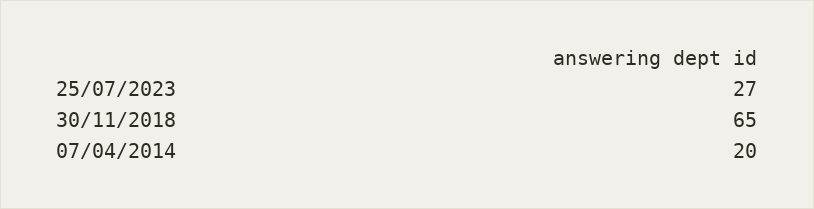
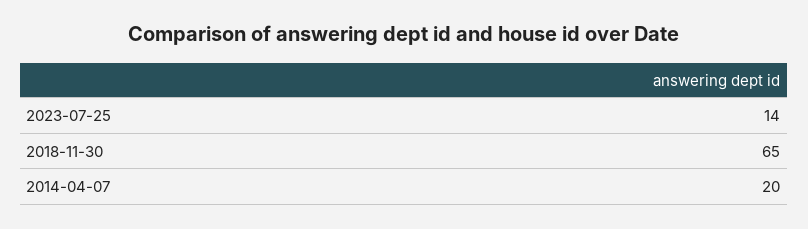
  {
-   "25/07/2023": 27,
+   "25/07/2023": 14,
    "30/11/2018": 65,
    "07/04/2014": 20
  }

